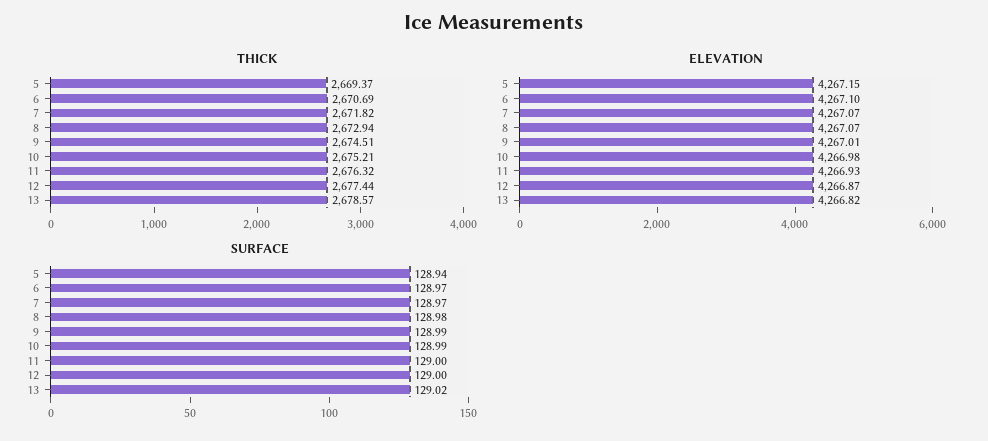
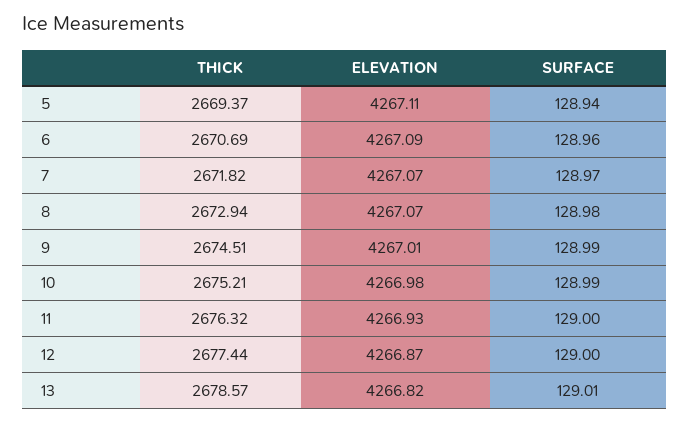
  {
    "THICK": {
      "5": 2669.37,
      "6": 2670.69,
      "7": 2671.82,
      "8": 2672.94,
      "9": 2674.51,
      "10": 2675.21,
      "11": 2676.32,
      "12": 2677.44,
      "13": 2678.57
    },
    "ELEVATION": {
-     "5": 4267.15,
+     "5": 4267.11,
-     "6": 4267.1,
+     "6": 4267.09,
      "7": 4267.07,
      "8": 4267.07,
      "9": 4267.01,
      "10": 4266.98,
      "11": 4266.93,
      "12": 4266.87,
      "13": 4266.82
    },
    "SURFACE": {
      "5": 128.94,
-     "6": 128.97,
+     "6": 128.96,
      "7": 128.97,
      "8": 128.98,
      "9": 128.99,
      "10": 128.99,
      "11": 129,
      "12": 129,
-     "13": 129.02
+     "13": 129.01
    }
  }

